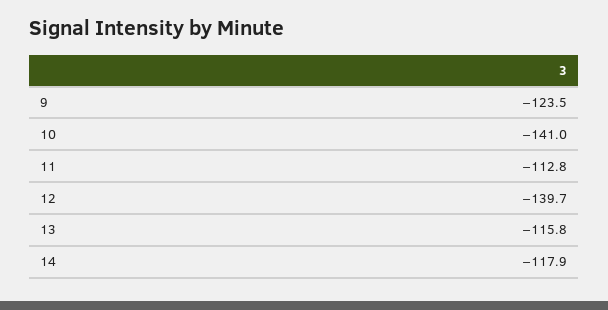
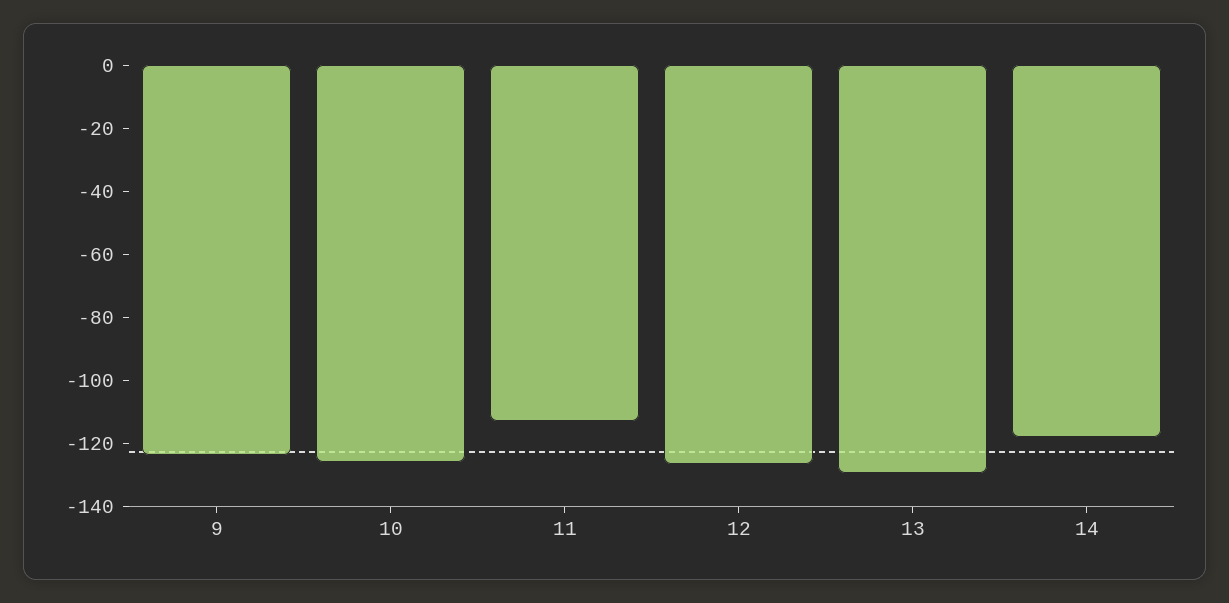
  {
    "9": -123.5,
-   "10": -141,
+   "10": -125,
    "11": -112.8,
-   "12": -139.7,
+   "12": -125,
-   "13": -115.8,
+   "13": -130,
    "14": -117.9
  }

